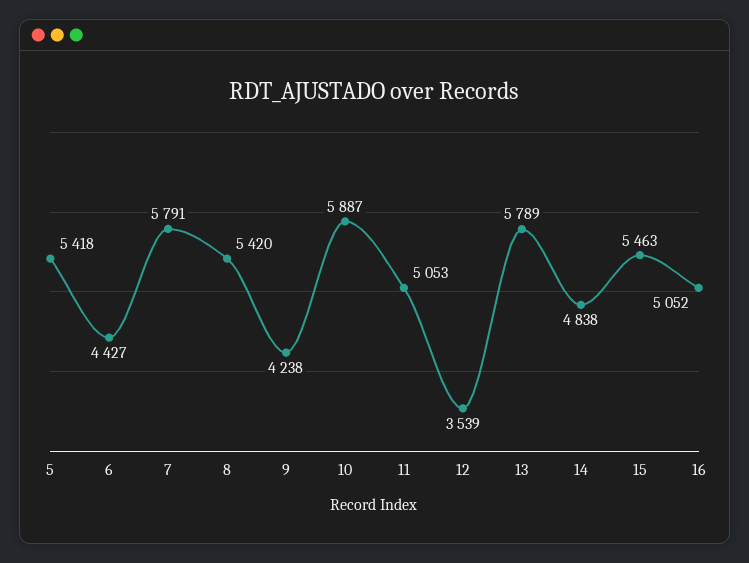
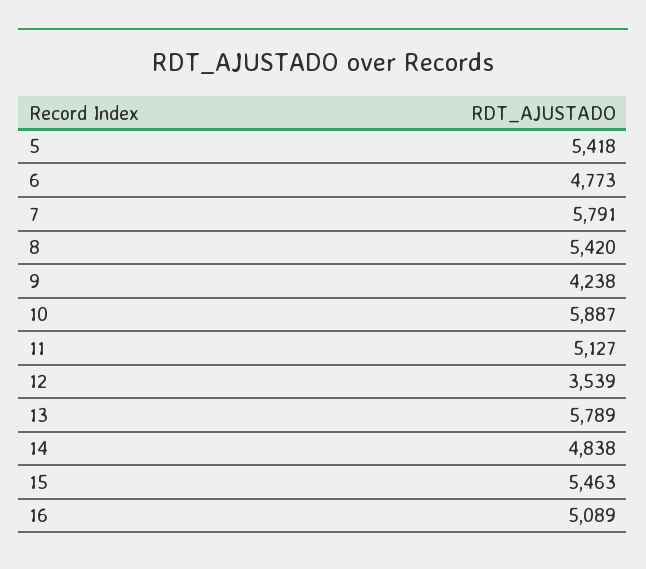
  {
    "5": 5418,
-   "6": 4427,
+   "6": 4773,
    "7": 5791,
    "8": 5420,
    "9": 4238,
    "10": 5887,
-   "11": 5053,
+   "11": 5127,
    "12": 3539,
    "13": 5789,
    "14": 4838,
    "15": 5463,
-   "16": 5052
+   "16": 5089
  }

